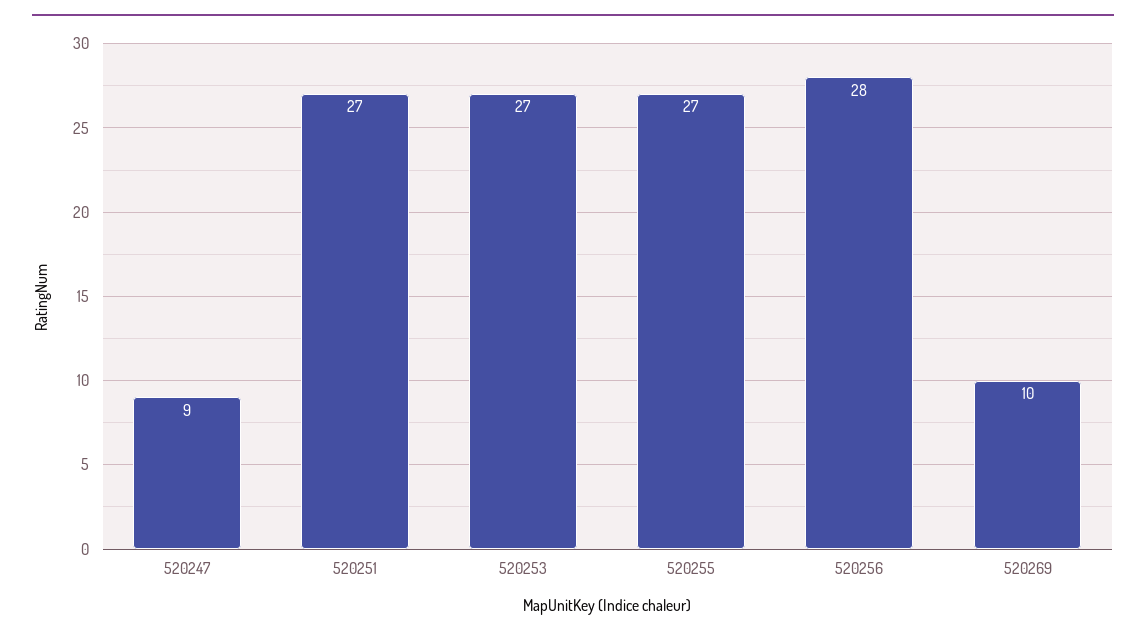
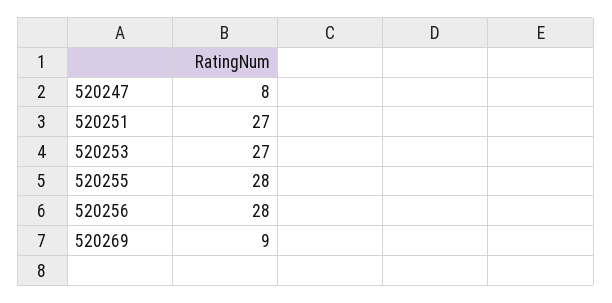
  {
-   "520247": 9,
+   "520247": 8,
    "520251": 27,
    "520253": 27,
-   "520255": 27,
+   "520255": 28,
    "520256": 28,
-   "520269": 10
+   "520269": 9
  }

